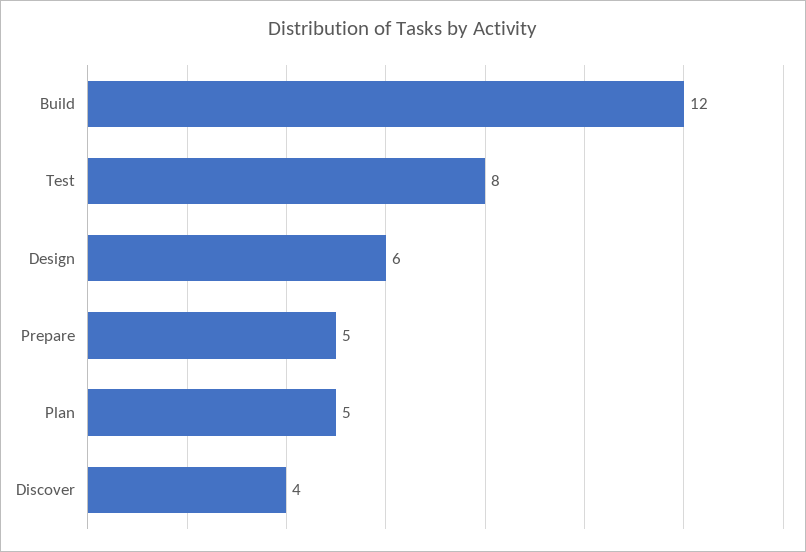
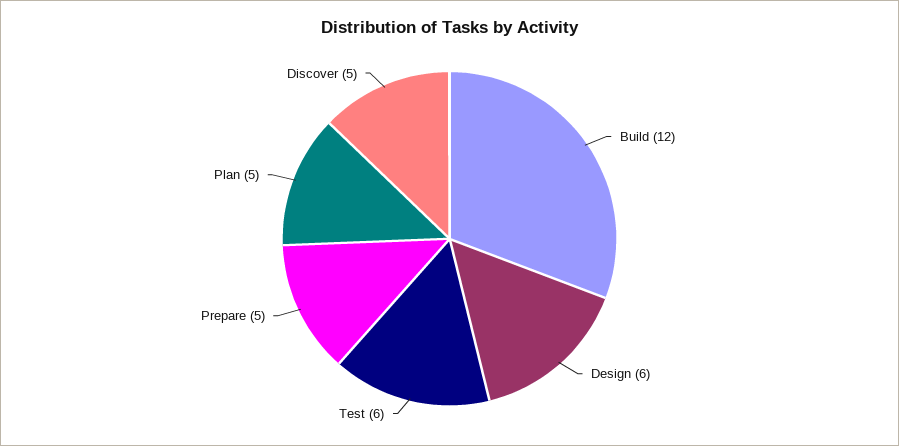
  {
    "Build": 12,
-   "Test": 8,
+   "Test": 6,
    "Design": 6,
    "Prepare": 5,
    "Plan": 5,
-   "Discover": 4
+   "Discover": 5
  }

